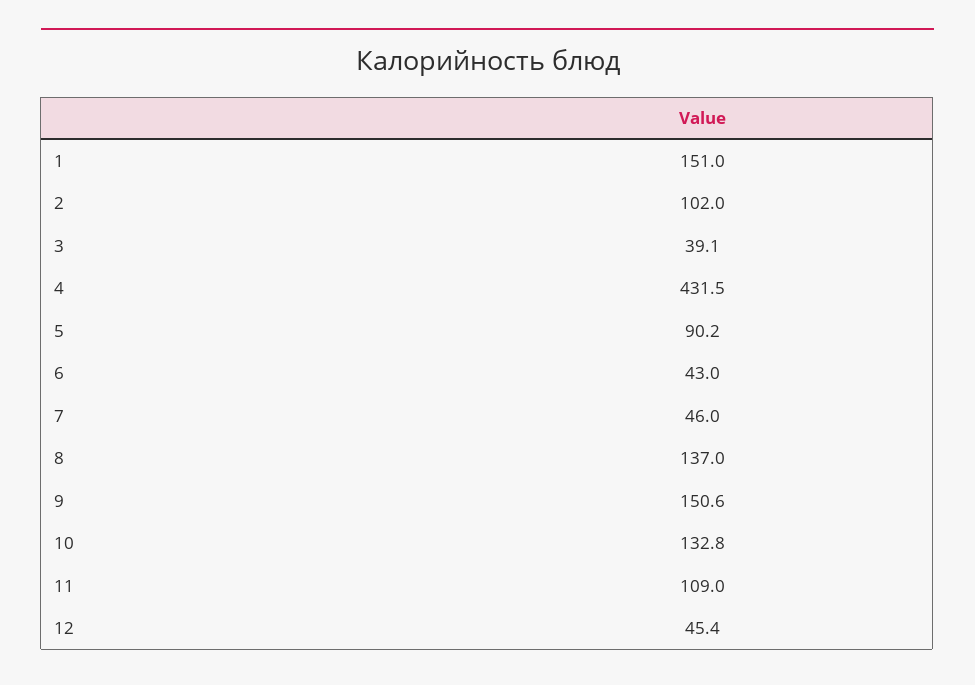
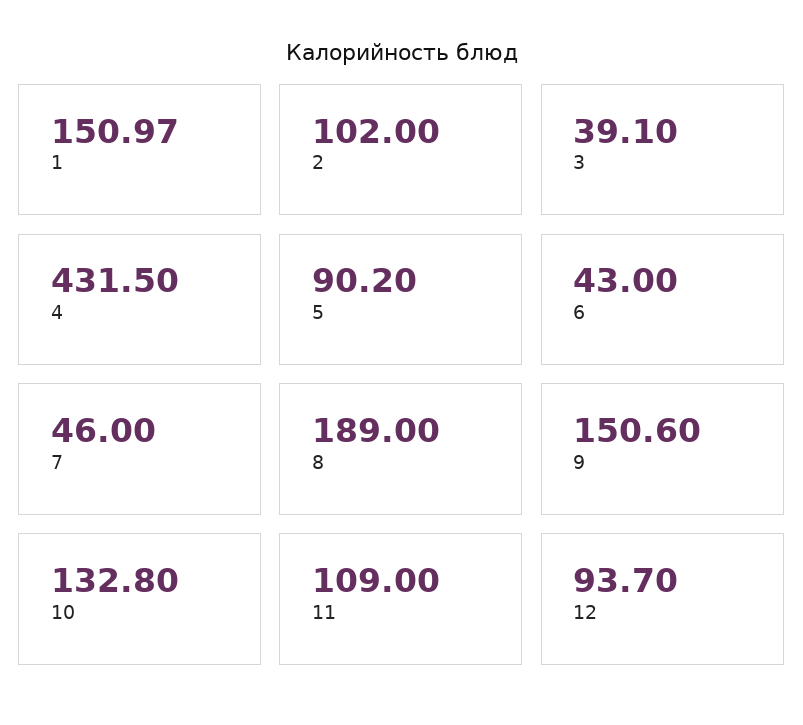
  {
    "1": 150.97,
    "2": 102,
    "3": 39.1,
    "4": 431.5,
    "5": 90.2,
    "6": 43,
    "7": 46,
-   "8": 137,
+   "8": 189,
    "9": 150.6,
    "10": 132.8,
    "11": 109,
-   "12": 45.4
+   "12": 93.7
  }

